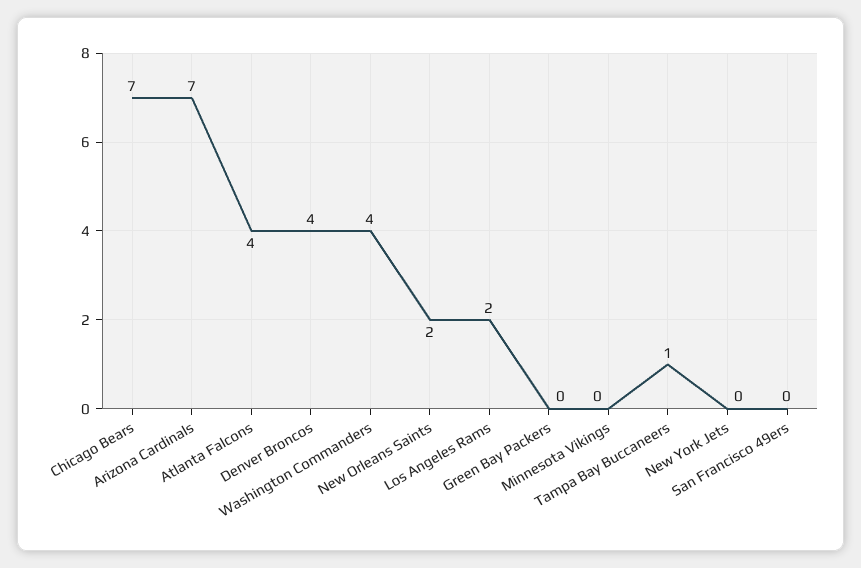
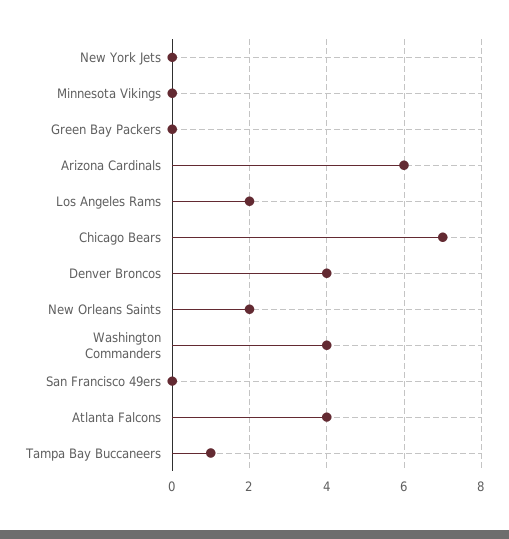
  {
    "Chicago Bears": 7,
-   "Arizona Cardinals": 7,
+   "Arizona Cardinals": 6,
    "Atlanta Falcons": 4,
    "Denver Broncos": 4,
    "Washington Commanders": 4,
    "New Orleans Saints": 2,
    "Los Angeles Rams": 2,
    "Green Bay Packers": 0,
    "Minnesota Vikings": 0,
    "Tampa Bay Buccaneers": 1,
    "New York Jets": 0,
    "San Francisco 49ers": 0
  }

